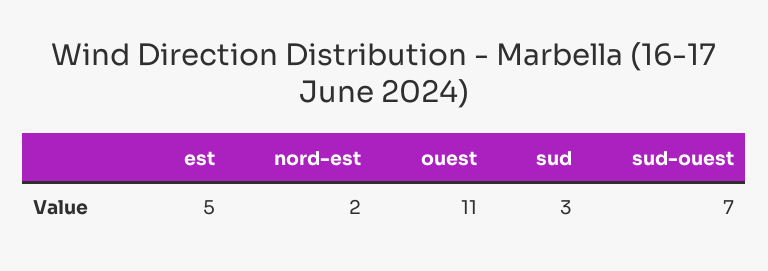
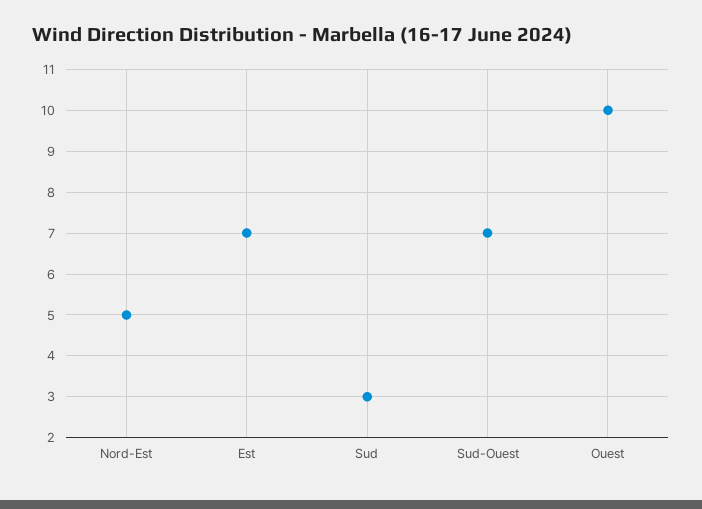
  {
-   "est": 5,
+   "est": 7,
-   "nord-est": 2,
+   "nord-est": 5,
-   "ouest": 11,
+   "ouest": 10,
    "sud": 3,
    "sud-ouest": 7
  }

